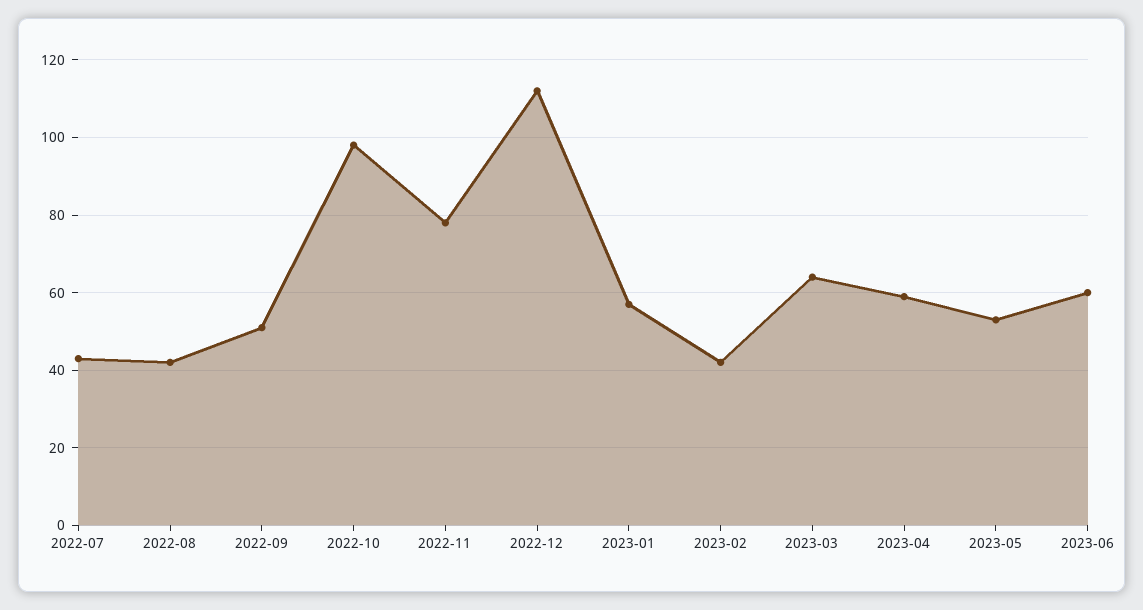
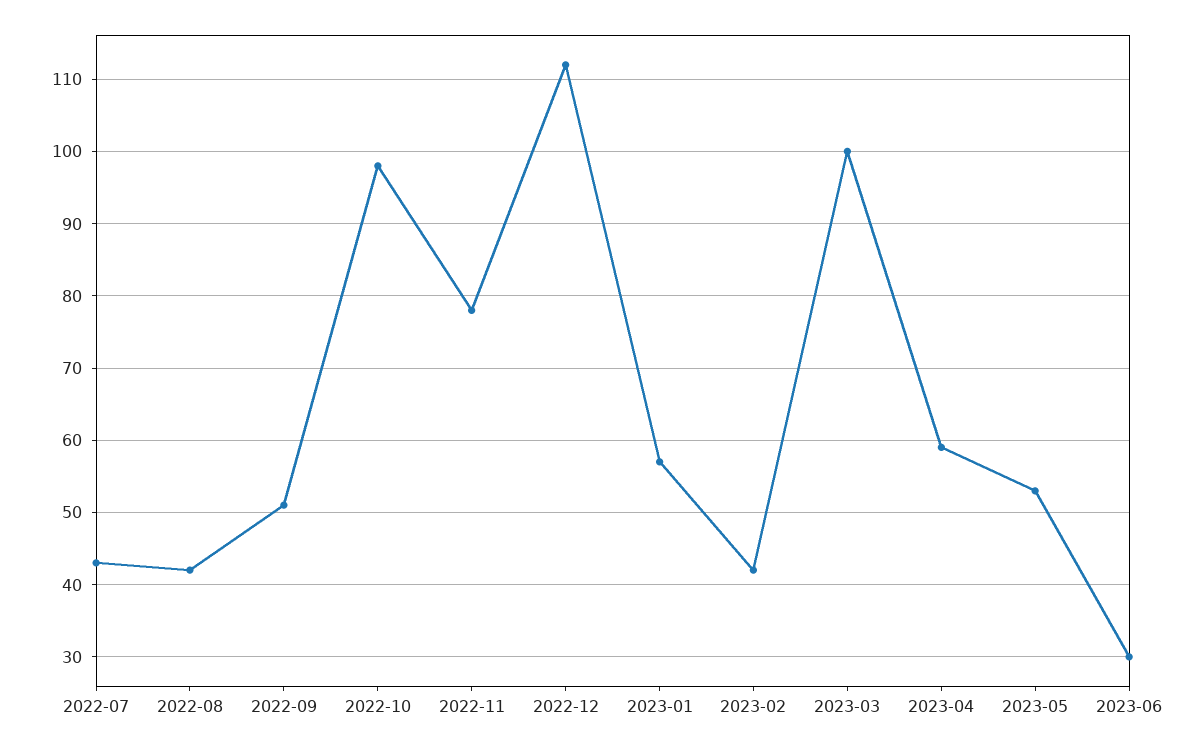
  {
    "2022-07": 43,
    "2022-08": 42,
    "2022-09": 51,
    "2022-10": 98,
    "2022-11": 78,
    "2022-12": 112,
    "2023-01": 57,
    "2023-02": 42,
-   "2023-03": 65,
+   "2023-03": 100,
    "2023-04": 59,
    "2023-05": 53,
-   "2023-06": 60
+   "2023-06": 30
  }

